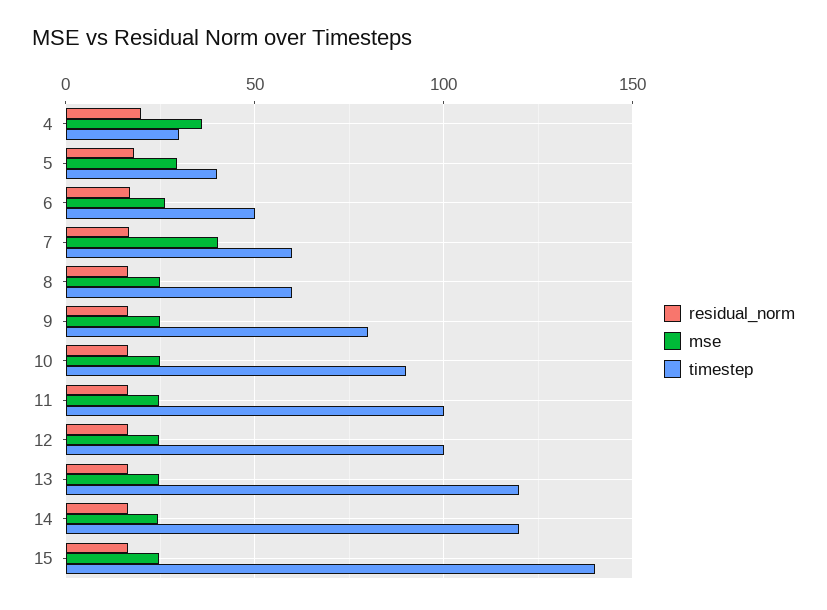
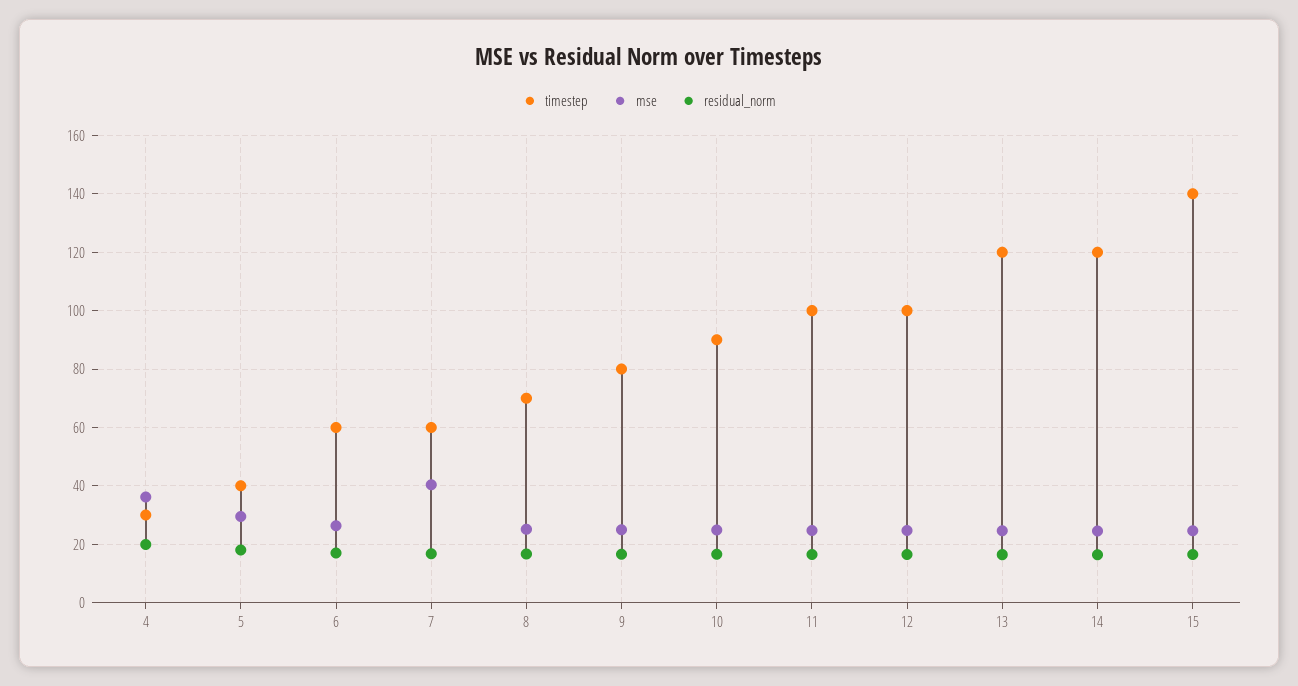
  {
    "residual_norm": {
      "4": 20,
      "5": 17.5,
      "6": 17.5,
      "7": 17.5,
      "8": 17.5,
      "9": 17.5,
      "10": 17.5,
      "11": 17.5,
      "12": 17.5,
      "13": 17.5,
      "14": 17.5,
      "15": 17.5
    },
    "mse": {
      "4": 35,
      "5": 30,
      "6": 27.5,
      "7": 40,
      "8": 25,
      "9": 25,
      "10": 25,
      "11": 25,
      "12": 25,
      "13": 25,
      "14": 25,
      "15": 25
    },
    "timestep": {
      "4": 30,
      "5": 40,
-     "6": 50,
+     "6": 60,
      "7": 60,
-     "8": 60,
+     "8": 70,
      "9": 80,
      "10": 90,
      "11": 100,
      "12": 100,
      "13": 120,
      "14": 120,
      "15": 140
    }
  }

